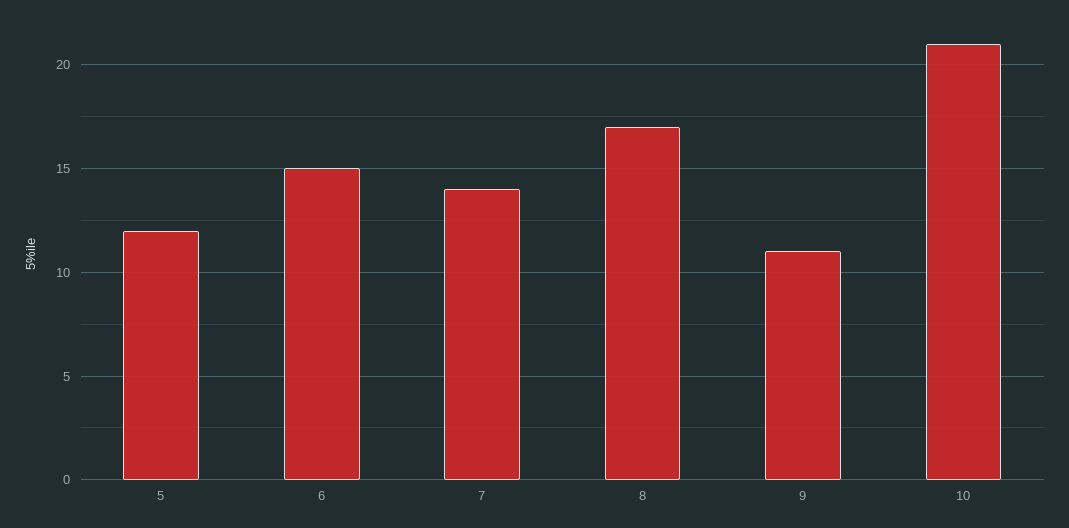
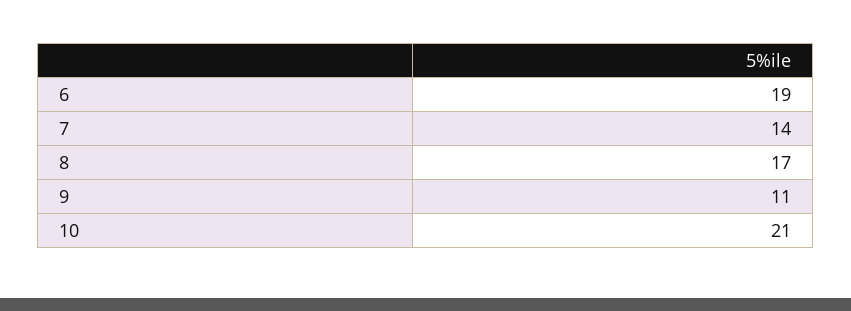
  {
-   "5": 12,
-   "6": 15,
+   "6": 19,
    "7": 14,
    "8": 17,
    "9": 11,
    "10": 21
  }

